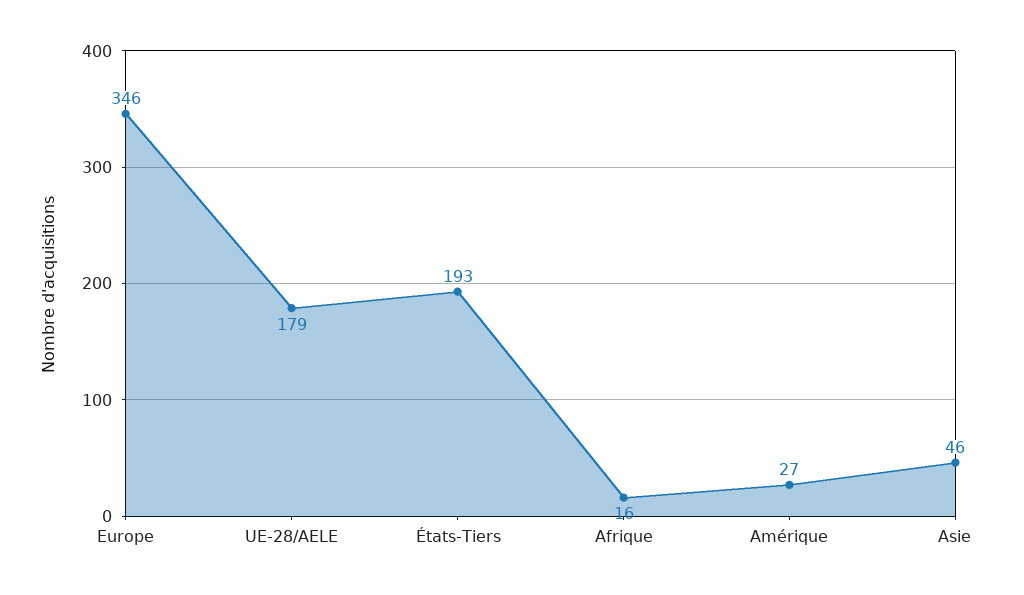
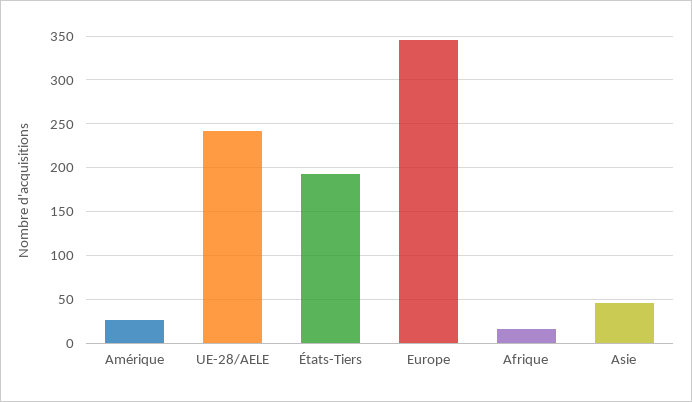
  {
    "Europe": 346,
-   "UE-28/AELE": 179,
+   "UE-28/AELE": 240,
    "États-Tiers": 193,
    "Afrique": 16,
    "Amérique": 27,
    "Asie": 46
  }

